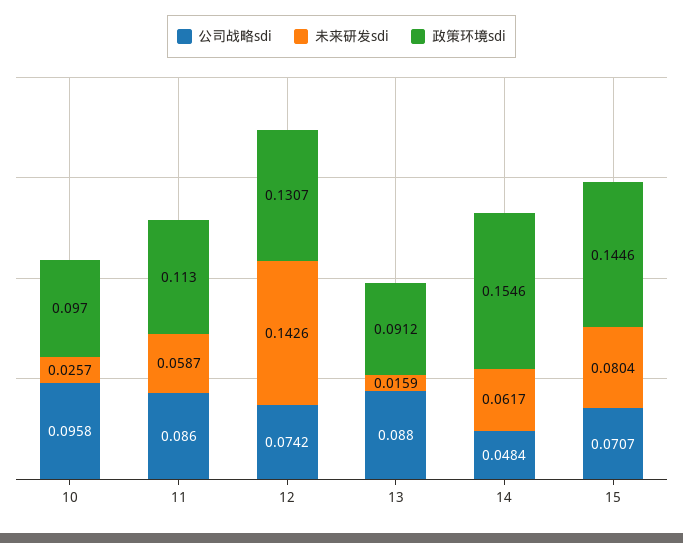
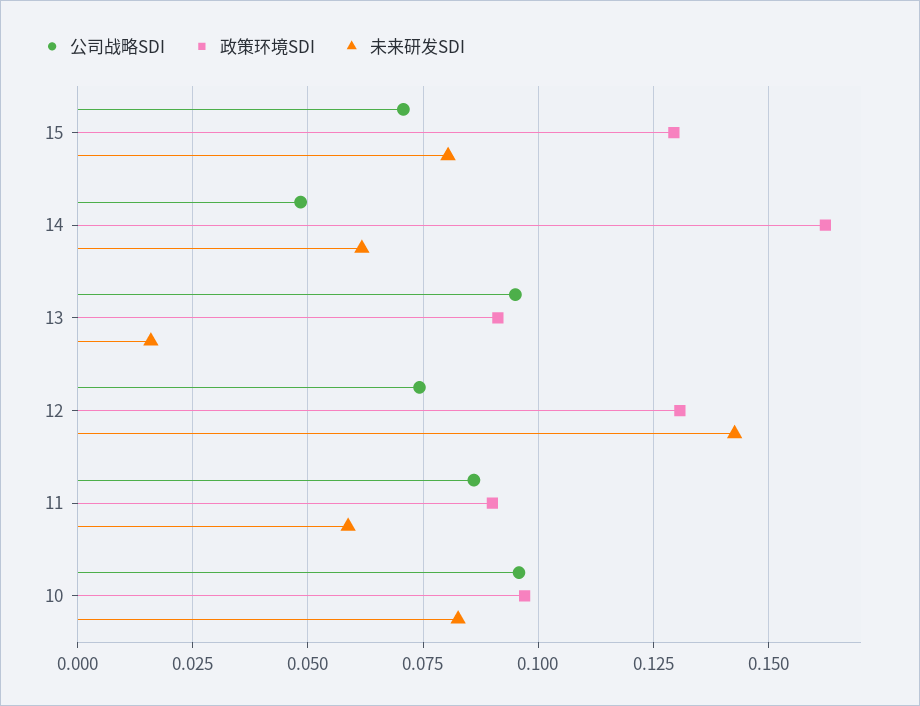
  {
    "公司战略sdi": {
      "10": 0.0958,
      "11": 0.086,
      "12": 0.0742,
-     "13": 0.088,
+     "13": 0.095,
      "14": 0.0484,
      "15": 0.0707
    },
    "未来研发sdi": {
-     "10": 0.0257,
+     "10": 0.0825,
      "11": 0.0587,
      "12": 0.1426,
      "13": 0.0159,
      "14": 0.0617,
      "15": 0.0804
    },
    "政策环境sdi": {
      "10": 0.097,
-     "11": 0.113,
+     "11": 0.09,
      "12": 0.1307,
      "13": 0.0912,
-     "14": 0.1546,
+     "14": 0.1625,
-     "15": 0.1446
+     "15": 0.13
    }
  }

